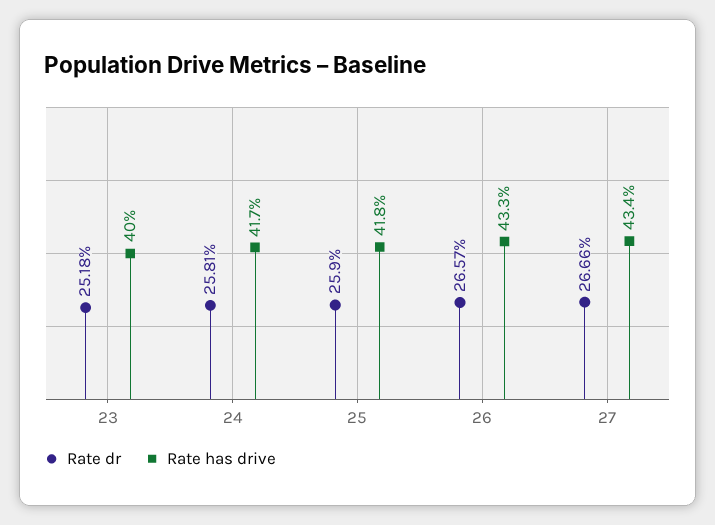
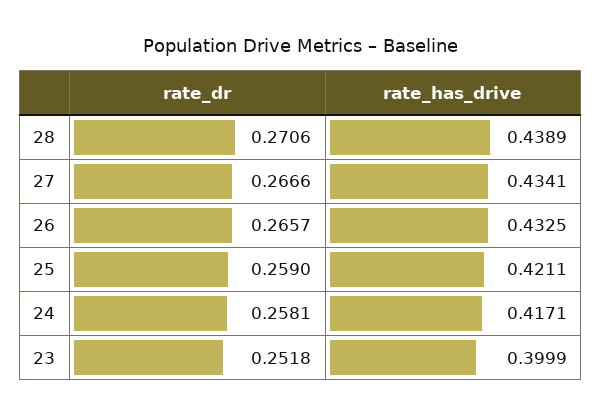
  {
    "Rate dr": {
      "23": 0.2518,
      "24": 0.2581,
      "25": 0.259,
      "26": 0.2657,
-     "27": 0.2666
+     "27": 0.2666,
+     "28": 0.2706
    },
    "Rate has drive": {
      "23": 0.3999,
      "24": 0.4171,
-     "25": 0.418,
+     "25": 0.4211,
      "26": 0.4325,
-     "27": 0.4341
+     "27": 0.4341,
+     "28": 0.4389
    }
  }

